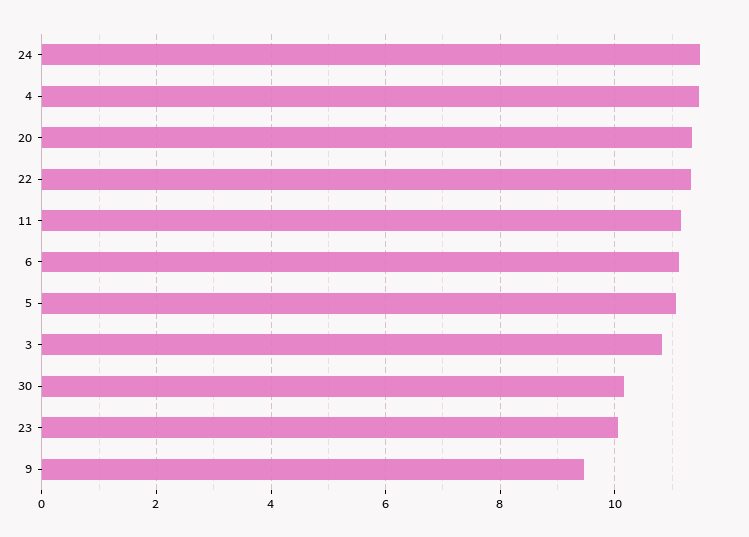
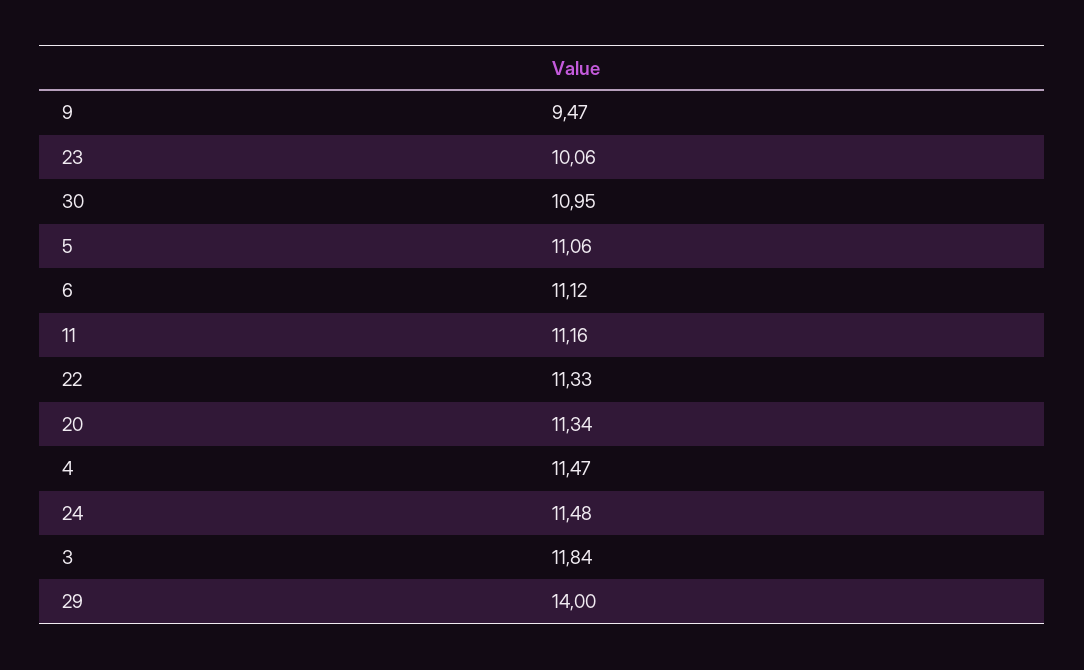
  {
    "24": 11.48,
    "4": 11.47,
    "20": 11.34,
    "22": 11.33,
    "11": 11.16,
    "6": 11.12,
    "5": 11.06,
-   "3": 10.8,
+   "3": 11.84,
-   "30": 10.2,
+   "30": 10.95,
    "23": 10.06,
-   "9": 9.47
+   "9": 9.47,
+   "29": 14
  }

